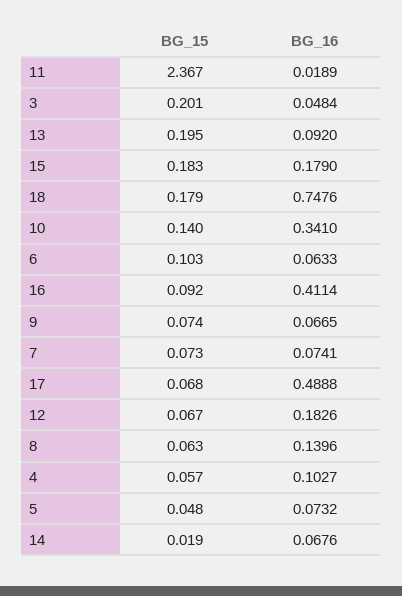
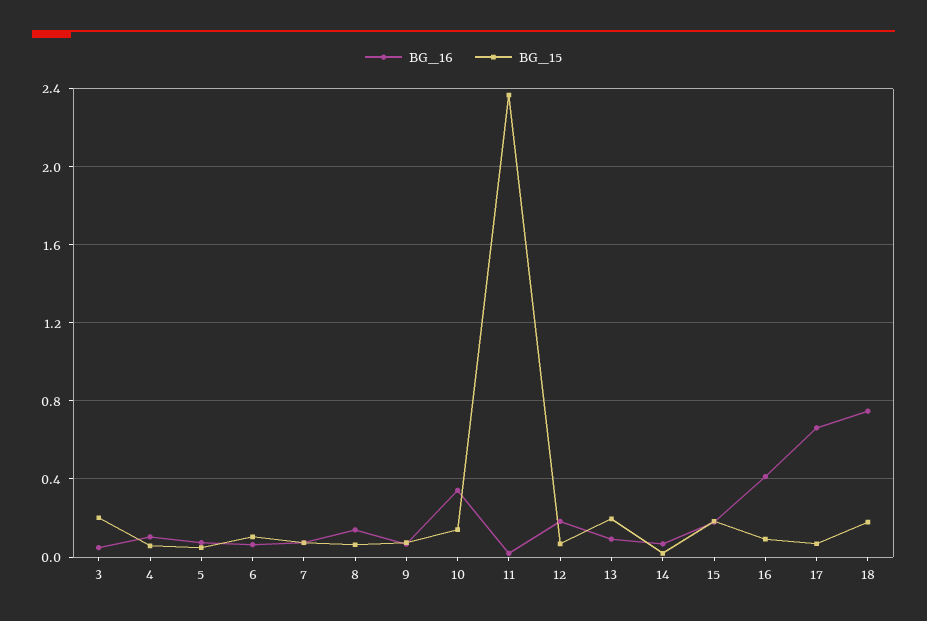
  {
    "BG_15": {
      "11": 2.367,
      "3": 0.201,
      "13": 0.195,
      "15": 0.183,
      "18": 0.179,
      "10": 0.14,
      "6": 0.103,
      "16": 0.092,
      "9": 0.074,
      "7": 0.073,
      "17": 0.068,
      "12": 0.067,
      "8": 0.063,
      "4": 0.057,
      "5": 0.048,
      "14": 0.019
    },
    "BG_16": {
      "11": 0.0189,
      "3": 0.0484,
      "13": 0.092,
      "15": 0.179,
      "18": 0.7476,
      "10": 0.341,
      "6": 0.0633,
      "16": 0.4114,
      "9": 0.0665,
      "7": 0.0741,
-     "17": 0.4888,
+     "17": 0.65,
      "12": 0.1826,
      "8": 0.1396,
      "4": 0.1027,
      "5": 0.0732,
      "14": 0.0676
    }
  }

